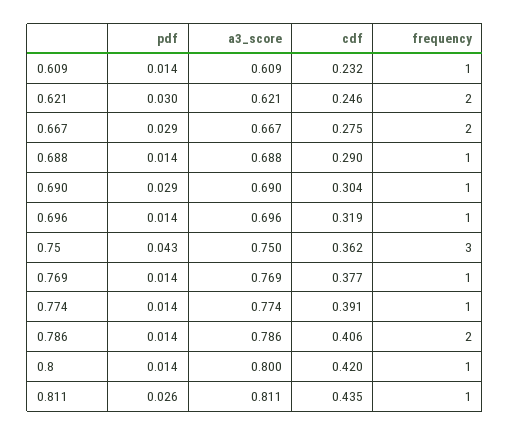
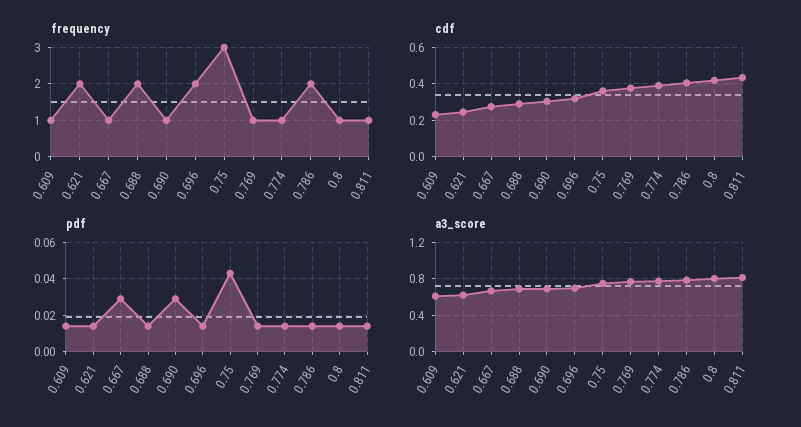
  {
    "pdf": {
      "0.609": 0.014,
-     "0.621": 0.03,
+     "0.621": 0.015,
      "0.667": 0.029,
      "0.688": 0.014,
      "0.690": 0.029,
      "0.696": 0.014,
      "0.75": 0.043,
      "0.769": 0.014,
      "0.774": 0.014,
      "0.786": 0.014,
      "0.8": 0.014,
-     "0.811": 0.026
+     "0.811": 0.015
    },
    "a3_score": {
      "0.609": 0.609,
      "0.621": 0.621,
      "0.667": 0.667,
      "0.688": 0.688,
      "0.690": 0.69,
      "0.696": 0.696,
      "0.75": 0.75,
      "0.769": 0.769,
      "0.774": 0.774,
      "0.786": 0.786,
      "0.8": 0.8,
      "0.811": 0.811
    },
    "cdf": {
      "0.609": 0.232,
      "0.621": 0.246,
      "0.667": 0.275,
      "0.688": 0.29,
      "0.690": 0.304,
      "0.696": 0.319,
      "0.75": 0.362,
      "0.769": 0.377,
      "0.774": 0.391,
      "0.786": 0.406,
      "0.8": 0.42,
      "0.811": 0.435
    },
    "frequency": {
      "0.609": 1,
      "0.621": 2,
-     "0.667": 2,
+     "0.667": 1,
-     "0.688": 1,
+     "0.688": 2,
      "0.690": 1,
-     "0.696": 1,
+     "0.696": 2,
      "0.75": 3,
      "0.769": 1,
      "0.774": 1,
      "0.786": 2,
      "0.8": 1,
      "0.811": 1
    }
  }

